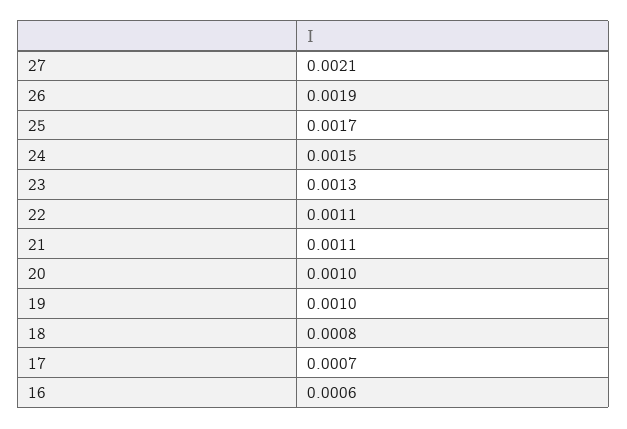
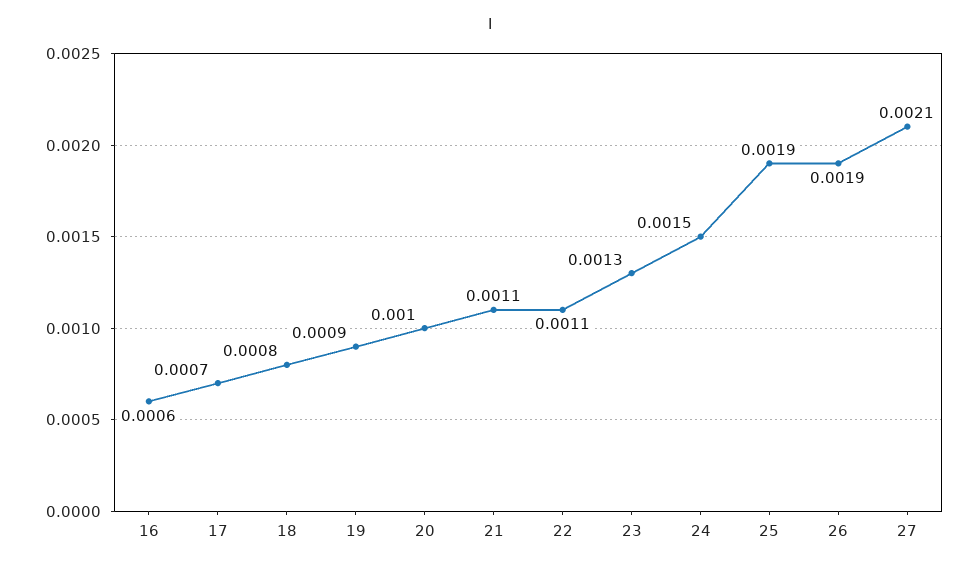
  {
    "27": 0.0021,
    "26": 0.0019,
-   "25": 0.0017,
+   "25": 0.0019,
    "24": 0.0015,
    "23": 0.0013,
    "22": 0.0011,
    "21": 0.0011,
    "20": 0.001,
-   "19": 0.001,
+   "19": 0.0009,
    "18": 0.0008,
    "17": 0.0007,
    "16": 0.0006
  }

